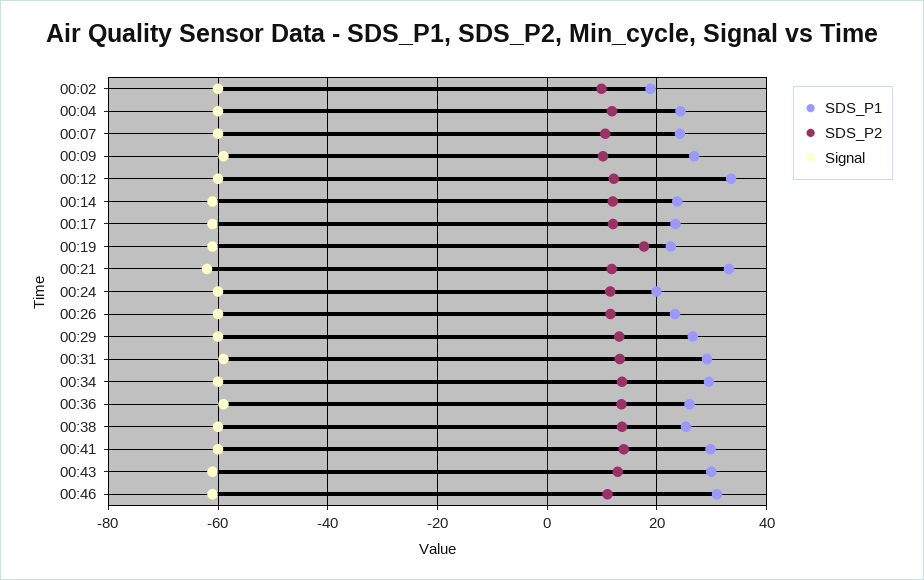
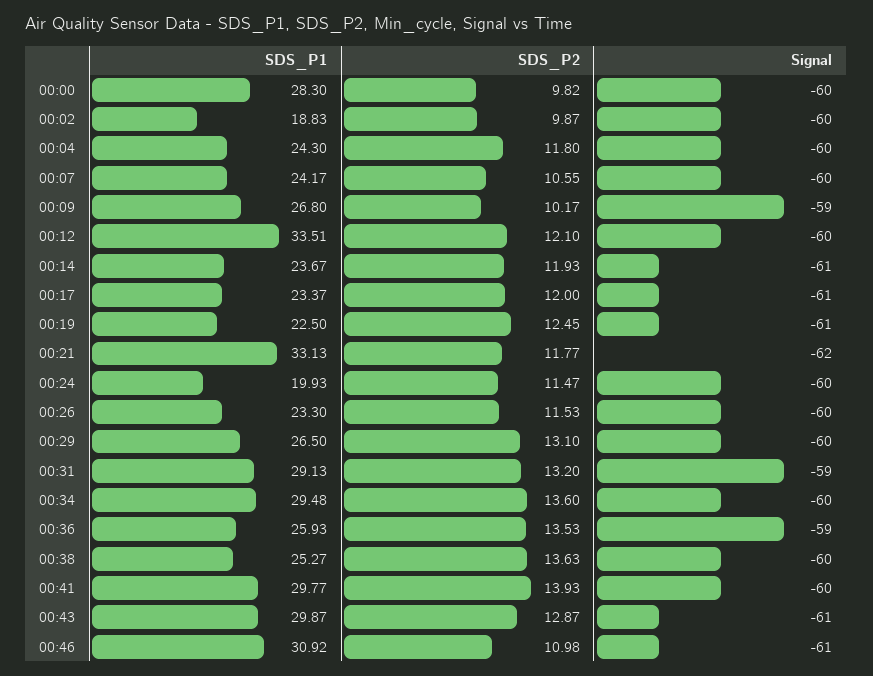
  {
    "SDS_P1": {
      "00:02": 18.83,
      "00:04": 24.3,
      "00:07": 24.17,
      "00:09": 26.8,
      "00:12": 33.51,
      "00:14": 23.67,
      "00:17": 23.37,
      "00:19": 22.5,
      "00:21": 33.13,
      "00:24": 19.93,
      "00:26": 23.3,
      "00:29": 26.5,
      "00:31": 29.13,
      "00:34": 29.48,
      "00:36": 25.93,
      "00:38": 25.27,
      "00:41": 29.77,
      "00:43": 29.87,
-     "00:46": 30.92
+     "00:46": 30.92,
+     "00:00": 28.3
    },
    "SDS_P2": {
      "00:02": 9.87,
      "00:04": 11.8,
      "00:07": 10.55,
      "00:09": 10.17,
      "00:12": 12.1,
      "00:14": 11.93,
      "00:17": 12,
-     "00:19": 18,
+     "00:19": 12.45,
      "00:21": 11.77,
      "00:24": 11.47,
      "00:26": 11.53,
      "00:29": 13.1,
      "00:31": 13.2,
      "00:34": 13.6,
      "00:36": 13.53,
      "00:38": 13.63,
      "00:41": 13.93,
      "00:43": 12.87,
-     "00:46": 10.98
+     "00:46": 10.98,
+     "00:00": 9.82
    },
    "Signal": {
      "00:02": -60,
      "00:04": -60,
      "00:07": -60,
      "00:09": -59,
      "00:12": -60,
      "00:14": -61,
      "00:17": -61,
      "00:19": -61,
      "00:21": -62,
      "00:24": -60,
      "00:26": -60,
      "00:29": -60,
      "00:31": -59,
      "00:34": -60,
      "00:36": -59,
      "00:38": -60,
      "00:41": -60,
      "00:43": -61,
-     "00:46": -61
+     "00:46": -61,
+     "00:00": -60
    }
  }

